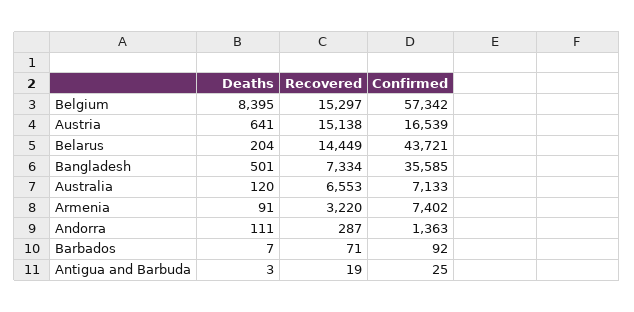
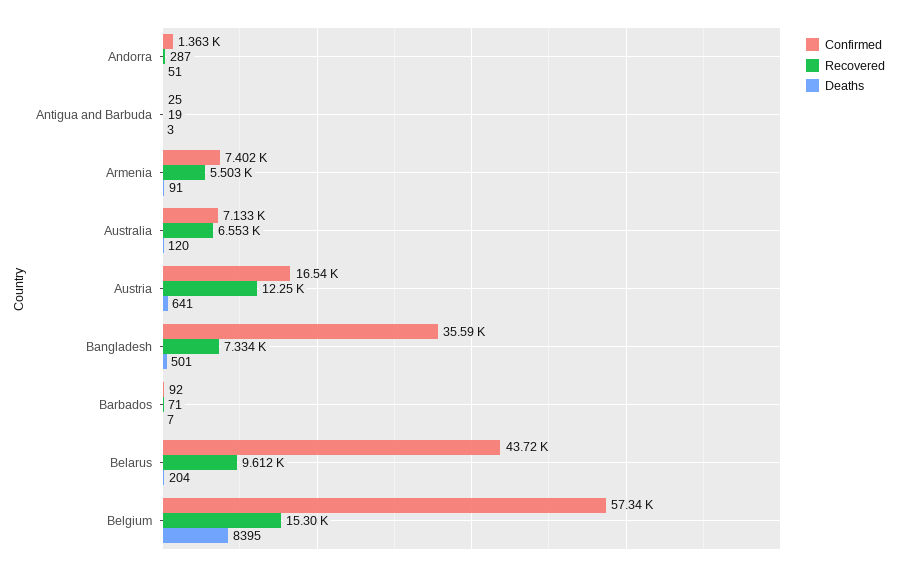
  {
    "Deaths": {
      "Belgium": 8395,
      "Austria": 641,
      "Belarus": 204,
      "Bangladesh": 501,
      "Australia": 120,
      "Armenia": 91,
-     "Andorra": 111,
+     "Andorra": 51,
      "Barbados": 7,
      "Antigua and Barbuda": 3
    },
    "Recovered": {
      "Belgium": 15297,
-     "Austria": 15138,
+     "Austria": 12250,
-     "Belarus": 14449,
+     "Belarus": 9612,
      "Bangladesh": 7334,
      "Australia": 6553,
-     "Armenia": 3220,
+     "Armenia": 5503,
      "Andorra": 287,
      "Barbados": 71,
      "Antigua and Barbuda": 19
    },
    "Confirmed": {
      "Belgium": 57342,
      "Austria": 16539,
      "Belarus": 43721,
      "Bangladesh": 35585,
      "Australia": 7133,
      "Armenia": 7402,
      "Andorra": 1363,
      "Barbados": 92,
      "Antigua and Barbuda": 25
    }
  }

